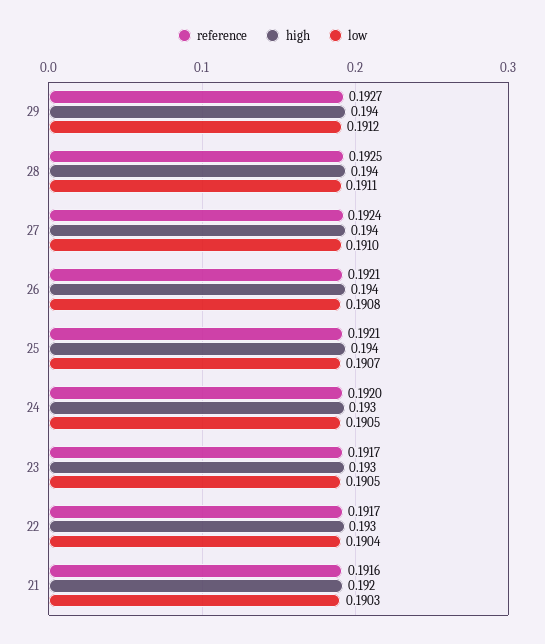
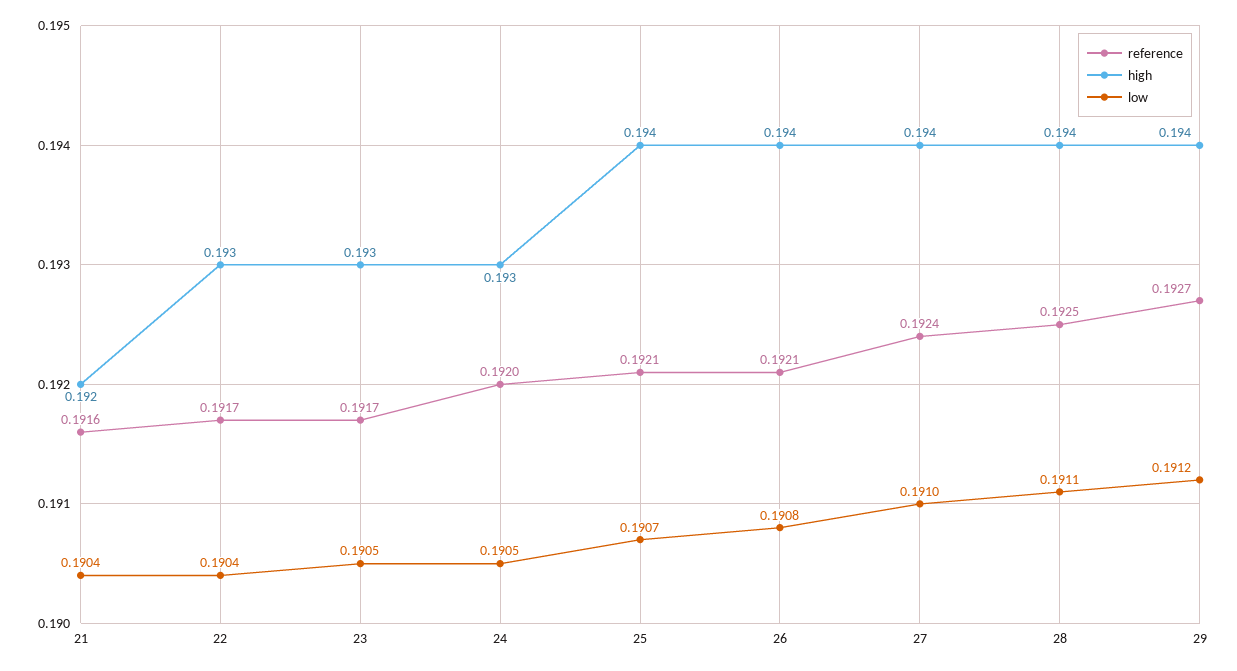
  {
    "reference": {
      "29": 0.1927,
      "28": 0.1925,
      "27": 0.1924,
      "26": 0.1921,
      "25": 0.1921,
      "24": 0.192,
      "23": 0.1917,
      "22": 0.1917,
      "21": 0.1916
    },
    "high": {
      "29": 0.194,
      "28": 0.194,
      "27": 0.194,
      "26": 0.194,
      "25": 0.194,
      "24": 0.193,
      "23": 0.193,
      "22": 0.193,
      "21": 0.192
    },
    "low": {
      "29": 0.1912,
      "28": 0.1911,
      "27": 0.191,
      "26": 0.1908,
      "25": 0.1907,
      "24": 0.1905,
      "23": 0.1905,
      "22": 0.1904,
-     "21": 0.1903
+     "21": 0.1904
    }
  }

